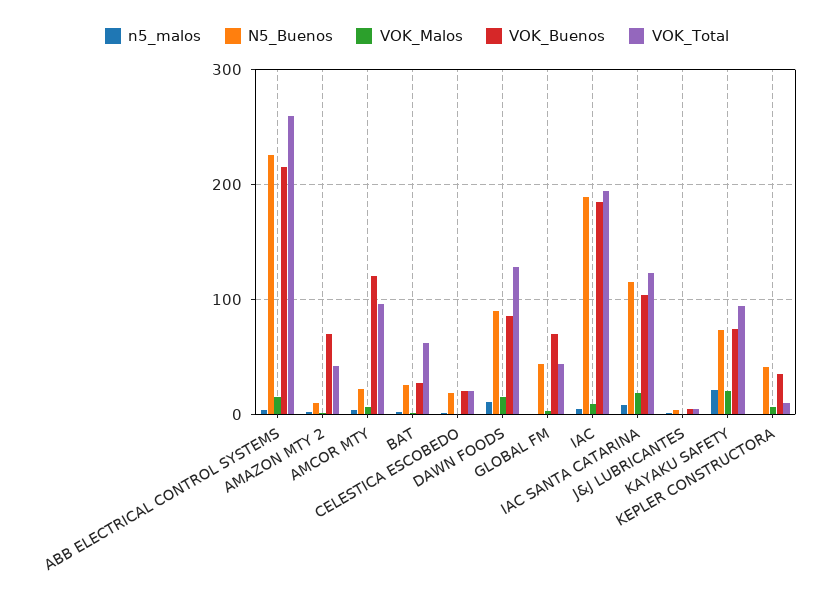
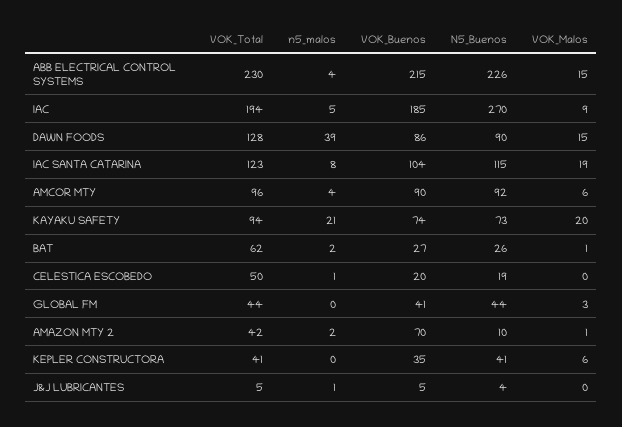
  {
    "n5_malos": {
      "ABB ELECTRICAL CONTROL SYSTEMS": 4,
      "AMAZON MTY 2": 2,
      "AMCOR MTY": 4,
      "BAT": 2,
      "CELESTICA ESCOBEDO": 1,
-     "DAWN FOODS": 10,
+     "DAWN FOODS": 39,
      "GLOBAL FM": 0,
      "IAC": 5,
      "IAC SANTA CATARINA": 8,
      "J&J LUBRICANTES": 1,
      "KAYAKU SAFETY": 21,
      "KEPLER CONSTRUCTORA": 0
    },
    "N5_Buenos": {
      "ABB ELECTRICAL CONTROL SYSTEMS": 226,
      "AMAZON MTY 2": 10,
-     "AMCOR MTY": 20,
+     "AMCOR MTY": 92,
      "BAT": 26,
      "CELESTICA ESCOBEDO": 19,
      "DAWN FOODS": 90,
      "GLOBAL FM": 44,
-     "IAC": 190,
+     "IAC": 270,
      "IAC SANTA CATARINA": 115,
      "J&J LUBRICANTES": 4,
      "KAYAKU SAFETY": 73,
      "KEPLER CONSTRUCTORA": 41
    },
    "VOK_Malos": {
      "ABB ELECTRICAL CONTROL SYSTEMS": 15,
      "AMAZON MTY 2": 1,
      "AMCOR MTY": 6,
      "BAT": 1,
      "CELESTICA ESCOBEDO": 0,
      "DAWN FOODS": 15,
      "GLOBAL FM": 3,
      "IAC": 9,
      "IAC SANTA CATARINA": 19,
      "J&J LUBRICANTES": 0,
      "KAYAKU SAFETY": 20,
      "KEPLER CONSTRUCTORA": 6
    },
    "VOK_Buenos": {
      "ABB ELECTRICAL CONTROL SYSTEMS": 215,
      "AMAZON MTY 2": 70,
-     "AMCOR MTY": 120,
+     "AMCOR MTY": 90,
      "BAT": 27,
      "CELESTICA ESCOBEDO": 20,
      "DAWN FOODS": 86,
-     "GLOBAL FM": 70,
+     "GLOBAL FM": 41,
      "IAC": 185,
      "IAC SANTA CATARINA": 104,
      "J&J LUBRICANTES": 5,
      "KAYAKU SAFETY": 74,
      "KEPLER CONSTRUCTORA": 35
    },
    "VOK_Total": {
-     "ABB ELECTRICAL CONTROL SYSTEMS": 260,
+     "ABB ELECTRICAL CONTROL SYSTEMS": 230,
      "AMAZON MTY 2": 42,
      "AMCOR MTY": 96,
      "BAT": 62,
-     "CELESTICA ESCOBEDO": 20,
+     "CELESTICA ESCOBEDO": 50,
      "DAWN FOODS": 128,
      "GLOBAL FM": 44,
      "IAC": 194,
      "IAC SANTA CATARINA": 123,
      "J&J LUBRICANTES": 5,
      "KAYAKU SAFETY": 94,
-     "KEPLER CONSTRUCTORA": 10
+     "KEPLER CONSTRUCTORA": 41
    }
  }

